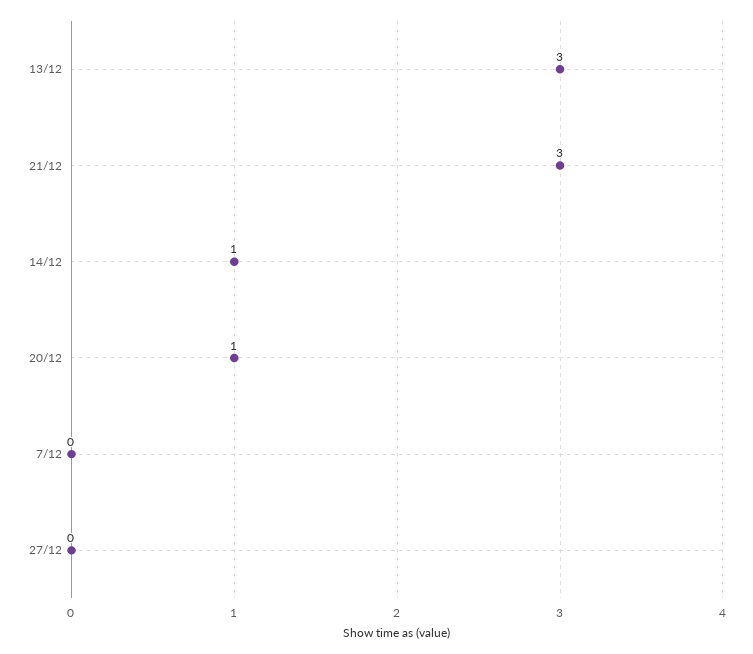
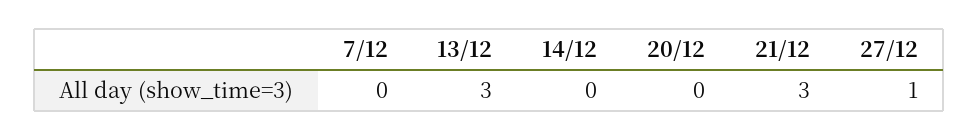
  {
    "13/12": 3,
    "21/12": 3,
-   "14/12": 1,
+   "14/12": 0,
-   "20/12": 1,
+   "20/12": 0,
    "7/12": 0,
-   "27/12": 0
+   "27/12": 1
  }

